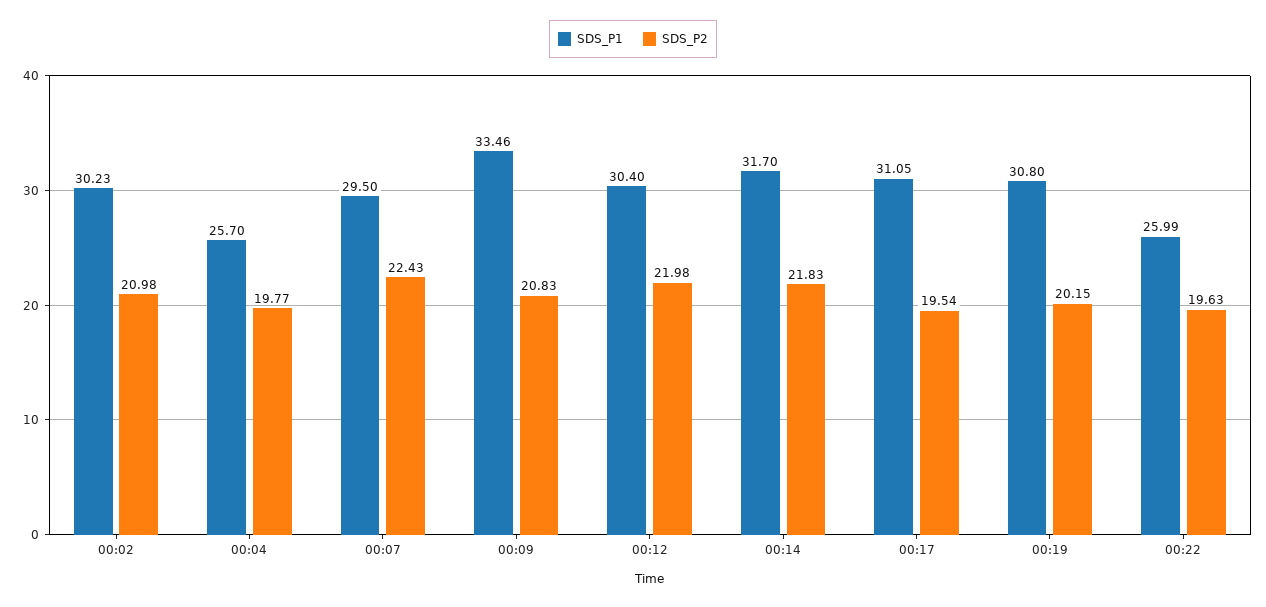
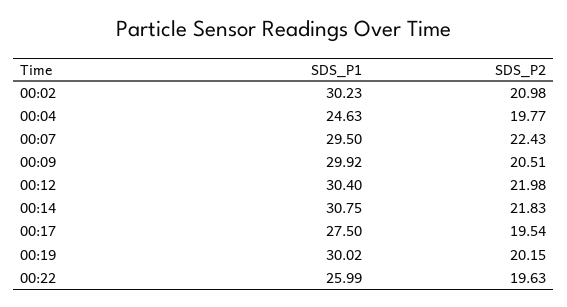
  {
    "SDS_P1": {
      "00:02": 30.23,
-     "00:04": 25.7,
+     "00:04": 24.63,
      "00:07": 29.5,
-     "00:09": 33.46,
+     "00:09": 29.92,
      "00:12": 30.4,
-     "00:14": 31.7,
+     "00:14": 30.75,
-     "00:17": 31.05,
+     "00:17": 27.5,
-     "00:19": 30.8,
+     "00:19": 30.02,
      "00:22": 25.99
    },
    "SDS_P2": {
      "00:02": 20.98,
      "00:04": 19.77,
      "00:07": 22.43,
-     "00:09": 20.83,
+     "00:09": 20.51,
      "00:12": 21.98,
      "00:14": 21.83,
      "00:17": 19.54,
      "00:19": 20.15,
      "00:22": 19.63
    }
  }

